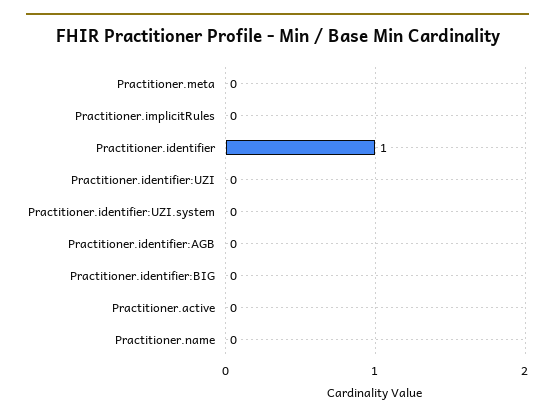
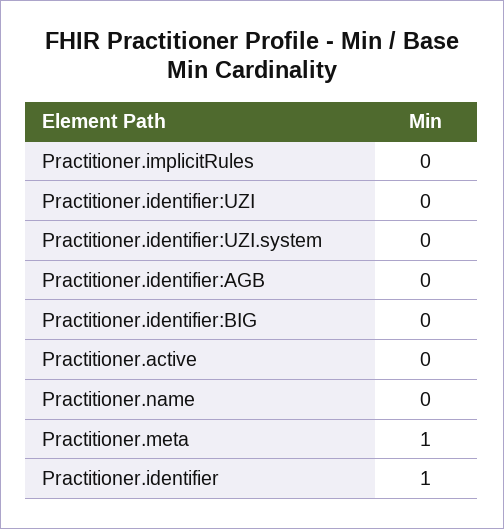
  {
-   "Practitioner.meta": 0,
+   "Practitioner.meta": 1,
    "Practitioner.implicitRules": 0,
    "Practitioner.identifier": 1,
    "Practitioner.identifier:UZI": 0,
    "Practitioner.identifier:UZI.system": 0,
    "Practitioner.identifier:AGB": 0,
    "Practitioner.identifier:BIG": 0,
    "Practitioner.active": 0,
    "Practitioner.name": 0
  }

